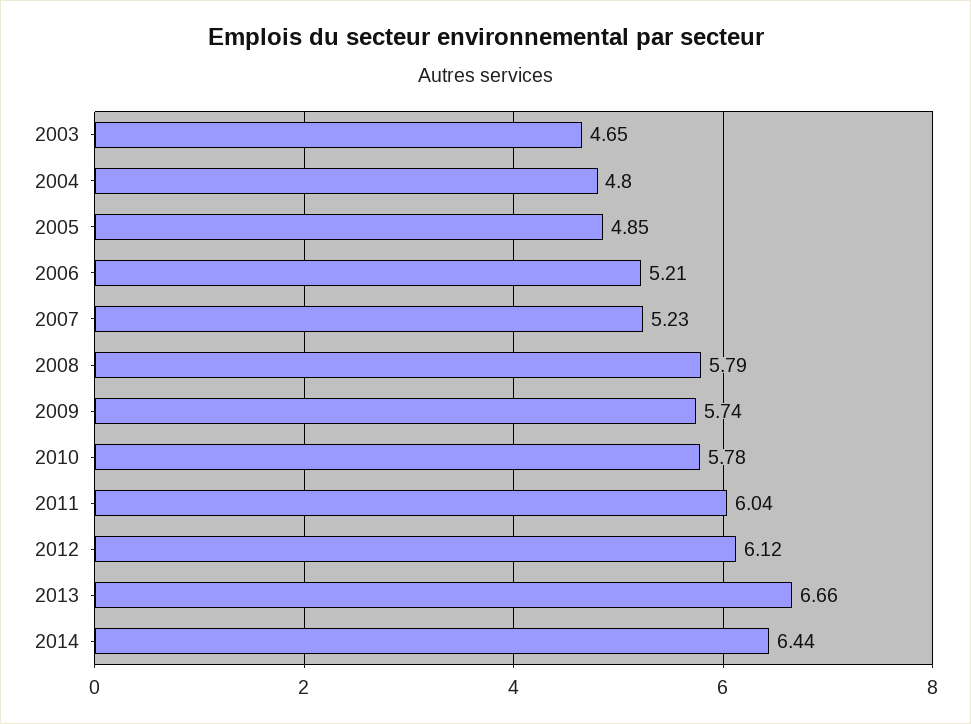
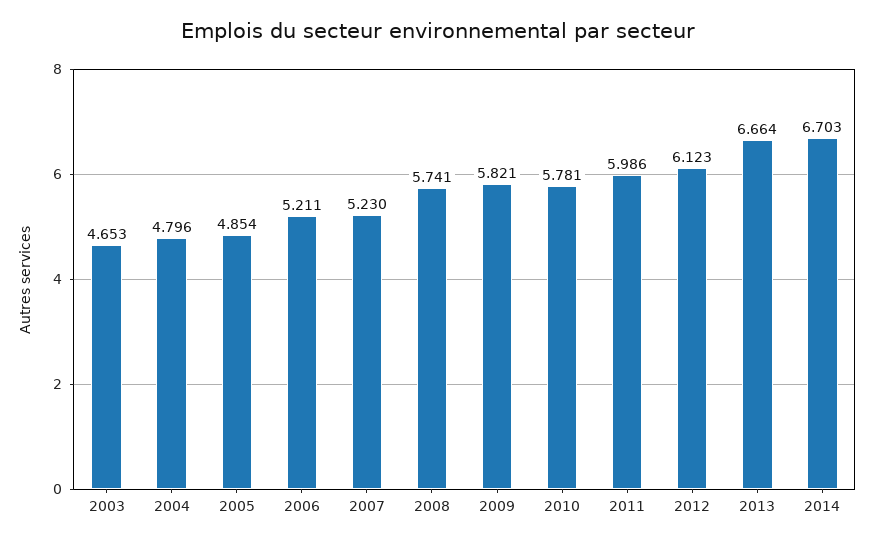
  {
    "2003": 4.653,
    "2004": 4.796,
    "2005": 4.854,
    "2006": 5.211,
    "2007": 5.23,
-   "2008": 5.79,
+   "2008": 5.741,
-   "2009": 5.74,
+   "2009": 5.821,
    "2010": 5.781,
-   "2011": 6.04,
+   "2011": 5.986,
    "2012": 6.123,
    "2013": 6.664,
-   "2014": 6.44
+   "2014": 6.703
  }

